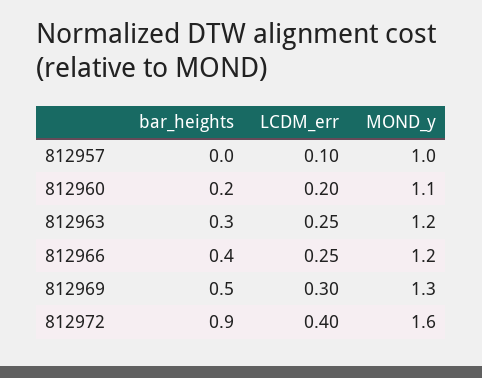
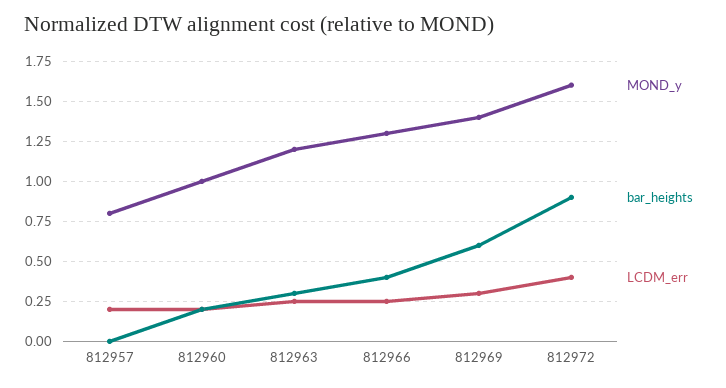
  {
    "bar_heights": {
      "812957": 0,
      "812960": 0.2,
      "812963": 0.3,
      "812966": 0.4,
-     "812969": 0.5,
+     "812969": 0.6,
      "812972": 0.9
    },
    "LCDM_err": {
-     "812957": 0.1,
+     "812957": 0.2,
      "812960": 0.2,
      "812963": 0.25,
      "812966": 0.25,
      "812969": 0.3,
      "812972": 0.4
    },
    "MOND_y": {
-     "812957": 1,
+     "812957": 0.8,
-     "812960": 1.1,
+     "812960": 1,
      "812963": 1.2,
-     "812966": 1.2,
+     "812966": 1.3,
-     "812969": 1.3,
+     "812969": 1.4,
      "812972": 1.6
    }
  }

